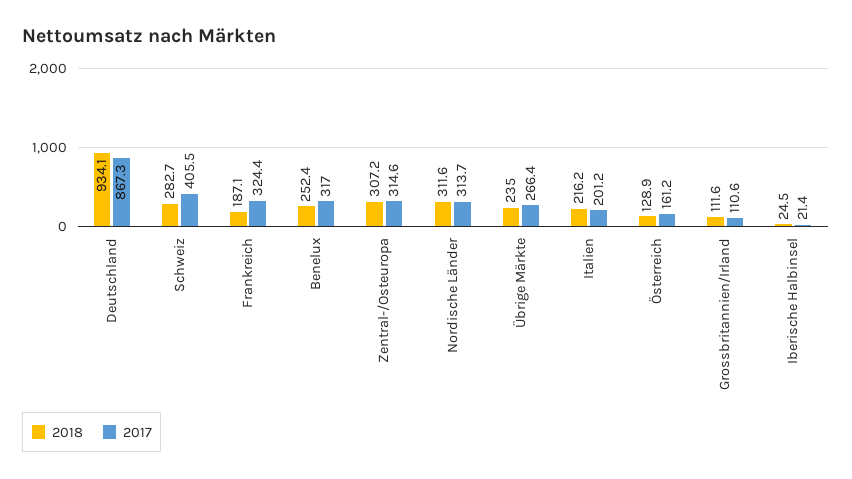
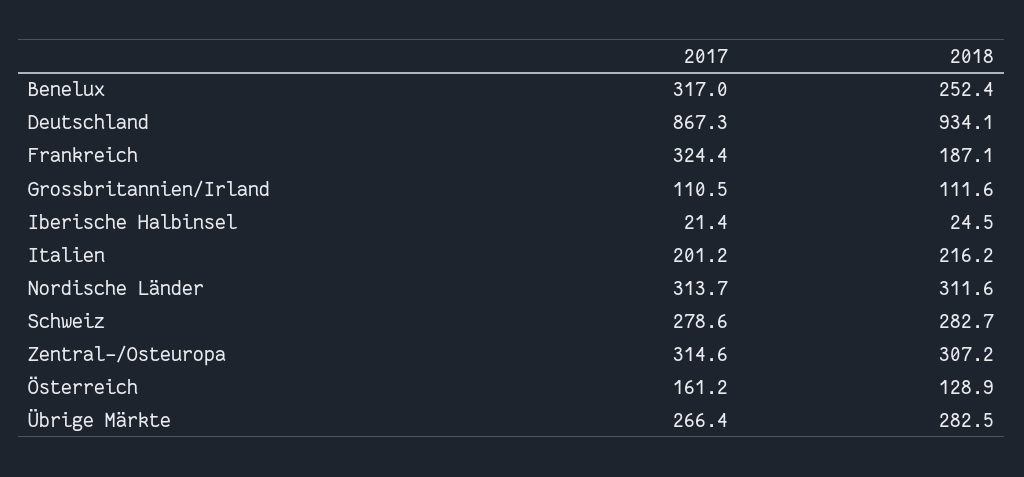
  {
    "2018": {
      "Deutschland": 934.1,
      "Schweiz": 282.7,
      "Frankreich": 187.1,
      "Benelux": 252.4,
      "Zentral-/Osteuropa": 307.2,
      "Nordische Länder": 311.6,
-     "Übrige Märkte": 235,
+     "Übrige Märkte": 282.5,
      "Italien": 216.2,
      "Österreich": 128.9,
      "Grossbritannien/Irland": 111.6,
      "Iberische Halbinsel": 24.5
    },
    "2017": {
      "Deutschland": 867.3,
-     "Schweiz": 405.5,
+     "Schweiz": 278.6,
      "Frankreich": 324.4,
      "Benelux": 317,
      "Zentral-/Osteuropa": 314.6,
      "Nordische Länder": 313.7,
      "Übrige Märkte": 266.4,
      "Italien": 201.2,
      "Österreich": 161.2,
-     "Grossbritannien/Irland": 110.6,
+     "Grossbritannien/Irland": 110.5,
      "Iberische Halbinsel": 21.4
    }
  }

